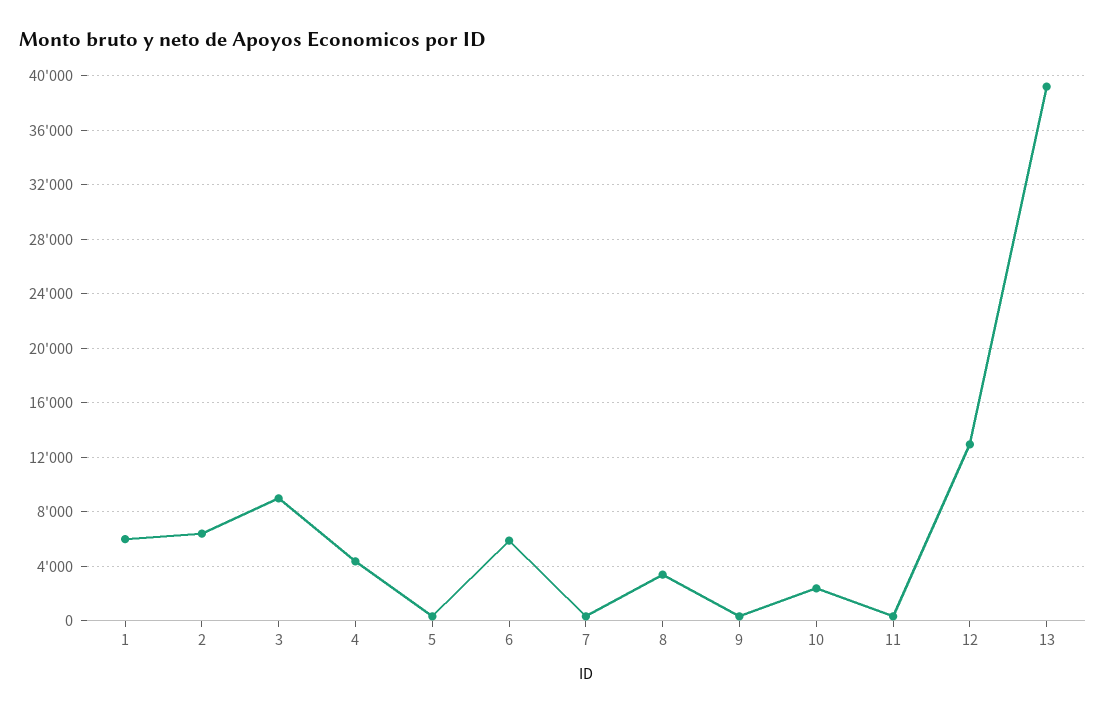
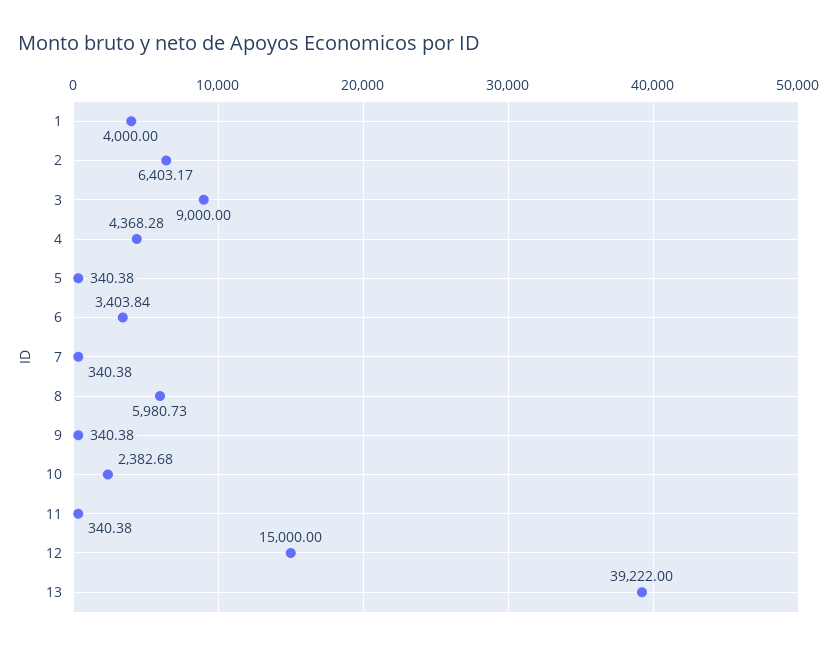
  {
-   "1": 6000,
+   "1": 4000,
    "2": 6403.17,
    "3": 9000,
    "4": 4368.28,
    "5": 340.38,
-   "6": 6000,
+   "6": 3403.84,
    "7": 340.38,
-   "8": 3500,
+   "8": 5980.73,
    "9": 340.38,
    "10": 2382.68,
    "11": 340.38,
-   "12": 13000,
+   "12": 15000,
    "13": 39222
  }

